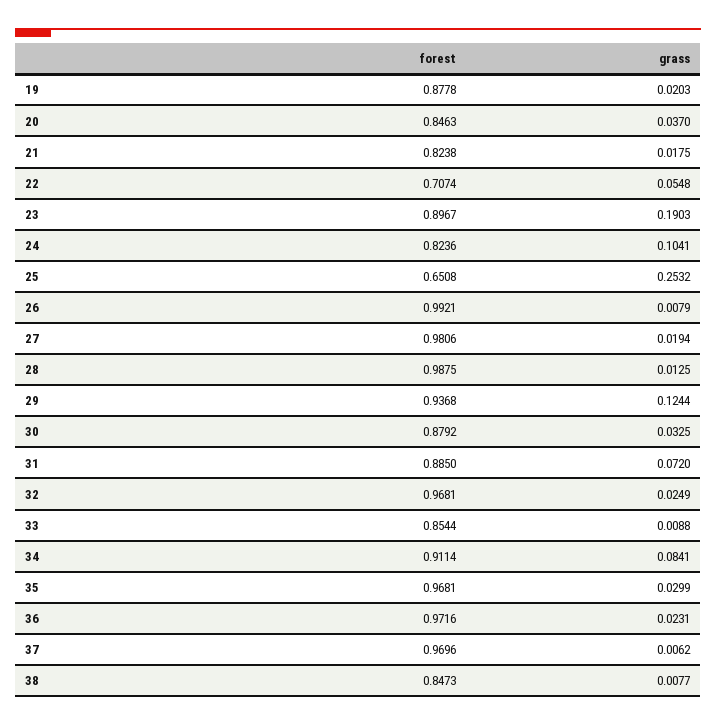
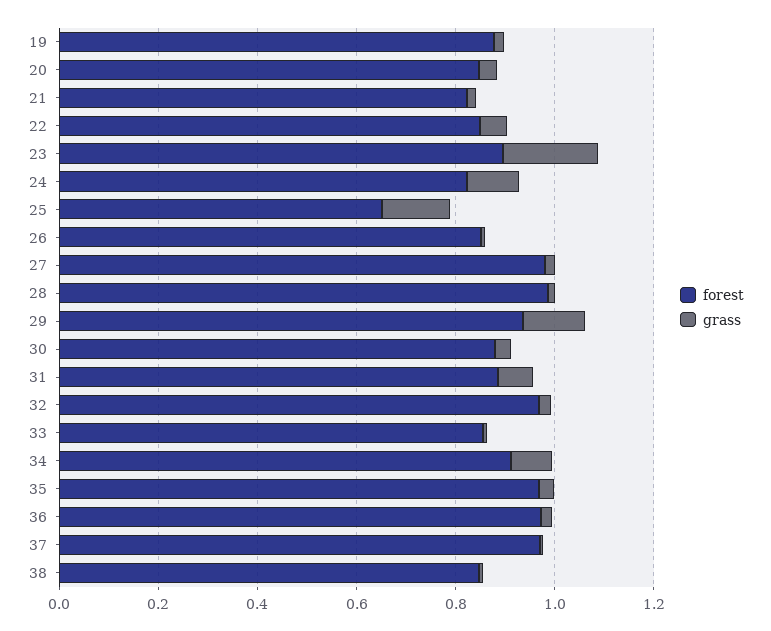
  {
    "forest": {
      "19": 0.8778,
      "20": 0.8463,
      "21": 0.8238,
-     "22": 0.7074,
+     "22": 0.85,
      "23": 0.8967,
      "24": 0.8236,
      "25": 0.6508,
-     "26": 0.9921,
+     "26": 0.85,
      "27": 0.9806,
      "28": 0.9875,
      "29": 0.9368,
      "30": 0.8792,
      "31": 0.885,
      "32": 0.9681,
      "33": 0.8544,
      "34": 0.9114,
      "35": 0.9681,
      "36": 0.9716,
      "37": 0.9696,
      "38": 0.8473
    },
    "grass": {
      "19": 0.0203,
      "20": 0.037,
      "21": 0.0175,
      "22": 0.0548,
      "23": 0.1903,
      "24": 0.1041,
-     "25": 0.2532,
+     "25": 0.15,
      "26": 0.0079,
      "27": 0.0194,
      "28": 0.0125,
      "29": 0.1244,
      "30": 0.0325,
      "31": 0.072,
      "32": 0.0249,
      "33": 0.0088,
      "34": 0.0841,
      "35": 0.0299,
      "36": 0.0231,
      "37": 0.0062,
      "38": 0.0077
    }
  }

